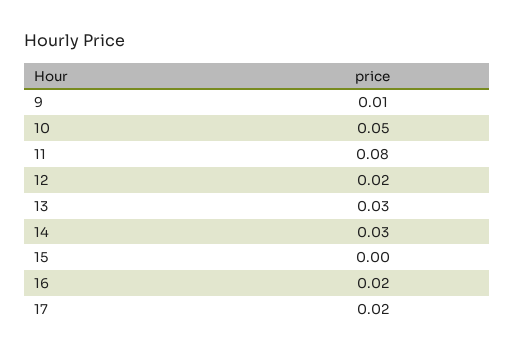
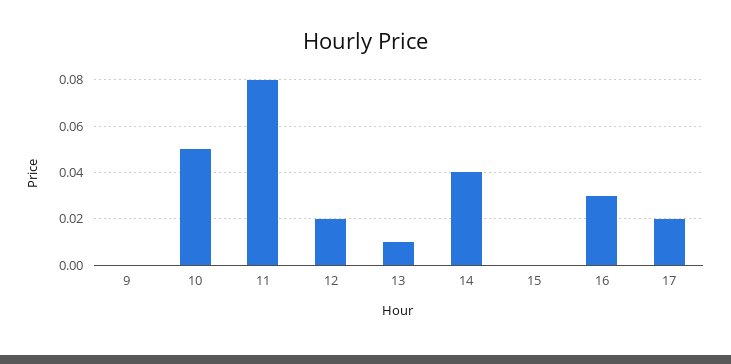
  {
-   "9": 0.01,
+   "9": 0,
    "10": 0.05,
    "11": 0.08,
    "12": 0.02,
-   "13": 0.03,
+   "13": 0.01,
-   "14": 0.03,
+   "14": 0.04,
    "15": 0,
-   "16": 0.02,
+   "16": 0.03,
    "17": 0.02
  }

